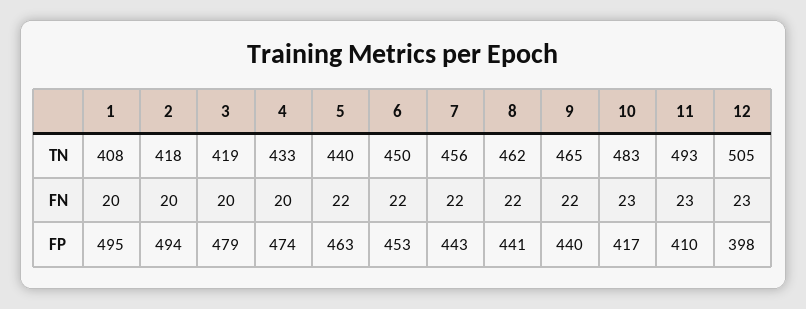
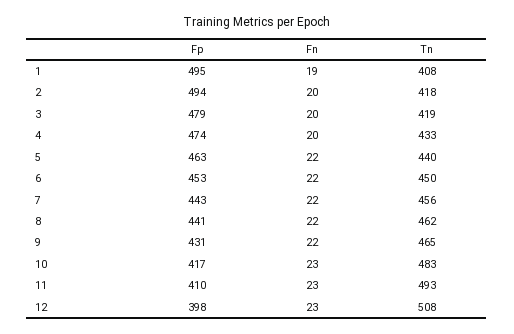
  {
    "1": {
      "TN": 408,
-     "FN": 20,
+     "FN": 19,
      "FP": 495
    },
    "2": {
      "TN": 418,
      "FN": 20,
      "FP": 494
    },
    "3": {
      "TN": 419,
      "FN": 20,
      "FP": 479
    },
    "4": {
      "TN": 433,
      "FN": 20,
      "FP": 474
    },
    "5": {
      "TN": 440,
      "FN": 22,
      "FP": 463
    },
    "6": {
      "TN": 450,
      "FN": 22,
      "FP": 453
    },
    "7": {
      "TN": 456,
      "FN": 22,
      "FP": 443
    },
    "8": {
      "TN": 462,
      "FN": 22,
      "FP": 441
    },
    "9": {
      "TN": 465,
      "FN": 22,
-     "FP": 440
+     "FP": 431
    },
    "10": {
      "TN": 483,
      "FN": 23,
      "FP": 417
    },
    "11": {
      "TN": 493,
      "FN": 23,
      "FP": 410
    },
    "12": {
-     "TN": 505,
+     "TN": 508,
      "FN": 23,
      "FP": 398
    }
  }

